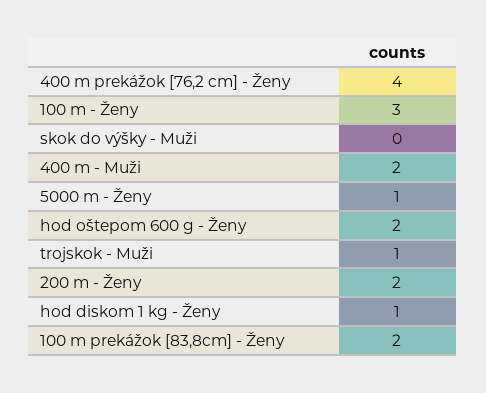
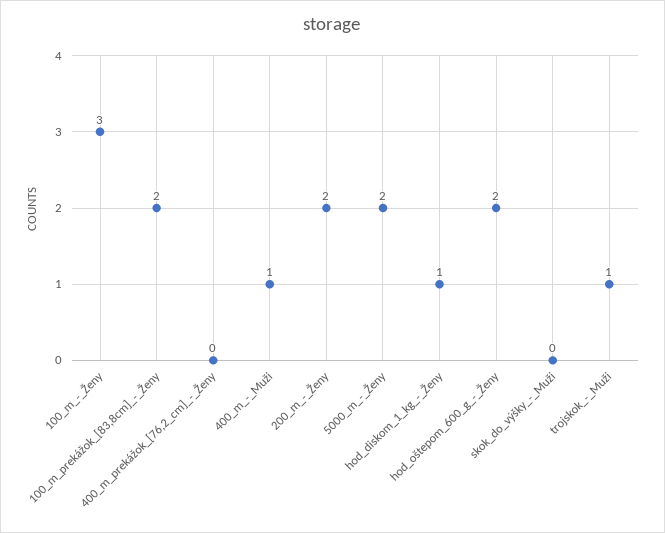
  {
-   "400 m prekážok [76,2 cm] - Ženy": 4,
+   "400 m prekážok [76,2 cm] - Ženy": 0,
    "100 m - Ženy": 3,
    "skok do výšky - Muži": 0,
-   "400 m - Muži": 2,
+   "400 m - Muži": 1,
-   "5000 m - Ženy": 1,
+   "5000 m - Ženy": 2,
    "hod oštepom 600 g - Ženy": 2,
    "trojskok - Muži": 1,
    "200 m - Ženy": 2,
    "hod diskom 1 kg - Ženy": 1,
    "100 m prekážok [83,8cm] - Ženy": 2
  }

